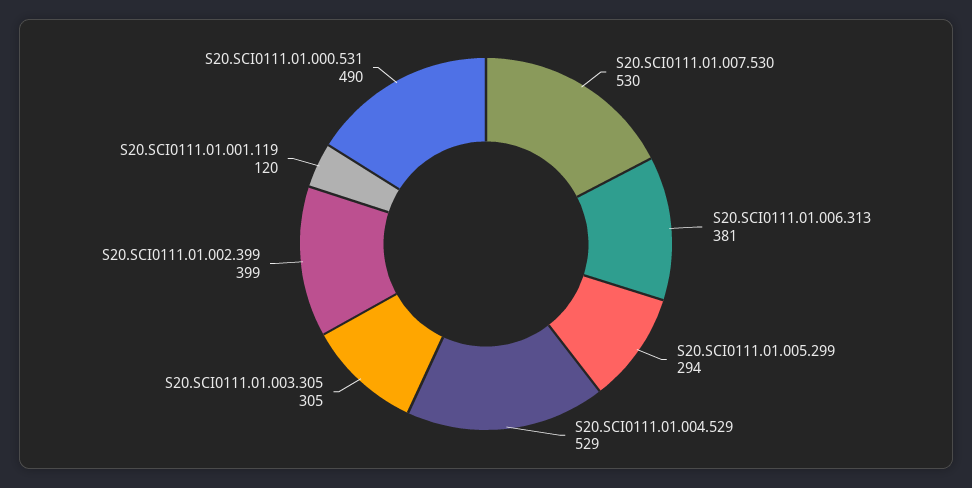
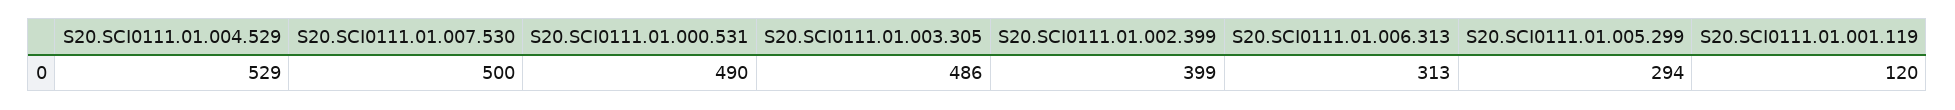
  {
-   "S20.SCI0111.01.007.530": 530,
+   "S20.SCI0111.01.007.530": 500,
-   "S20.SCI0111.01.006.313": 381,
+   "S20.SCI0111.01.006.313": 313,
    "S20.SCI0111.01.005.299": 294,
    "S20.SCI0111.01.004.529": 529,
-   "S20.SCI0111.01.003.305": 305,
+   "S20.SCI0111.01.003.305": 486,
    "S20.SCI0111.01.002.399": 399,
    "S20.SCI0111.01.001.119": 120,
    "S20.SCI0111.01.000.531": 490
  }

